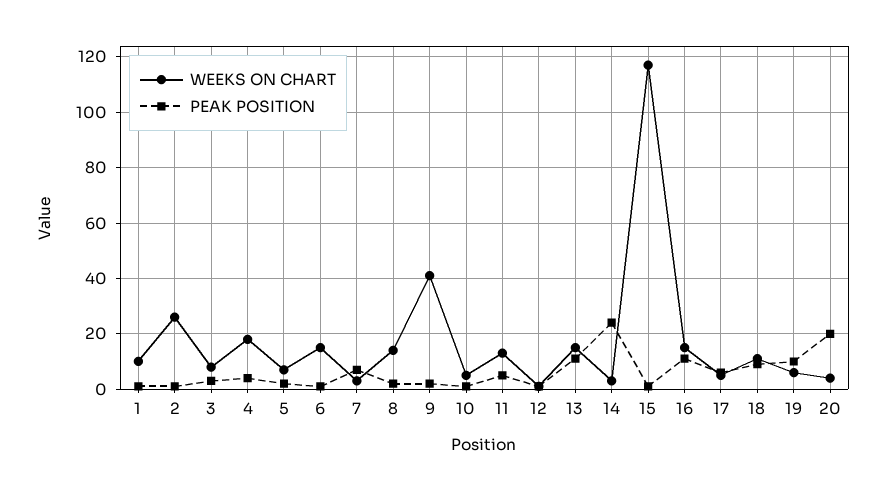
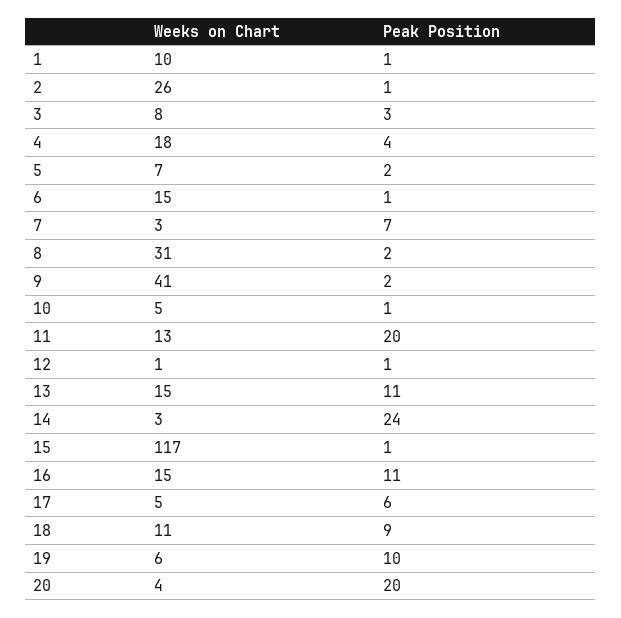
  {
    "WEEKS ON CHART": {
      "1": 10,
      "2": 26,
      "3": 8,
      "4": 18,
      "5": 7,
      "6": 15,
      "7": 3,
-     "8": 15,
+     "8": 31,
      "9": 41,
      "10": 5,
      "11": 13,
      "12": 1,
      "13": 15,
      "14": 3,
      "15": 117,
      "16": 15,
      "17": 5,
      "18": 11,
      "19": 6,
      "20": 4
    },
    "PEAK POSITION": {
      "1": 1,
      "2": 1,
      "3": 3,
      "4": 4,
      "5": 2,
      "6": 1,
      "7": 7,
      "8": 2,
      "9": 2,
      "10": 1,
-     "11": 5,
+     "11": 20,
      "12": 1,
      "13": 11,
      "14": 24,
      "15": 1,
      "16": 11,
      "17": 6,
      "18": 9,
      "19": 10,
      "20": 20
    }
  }

